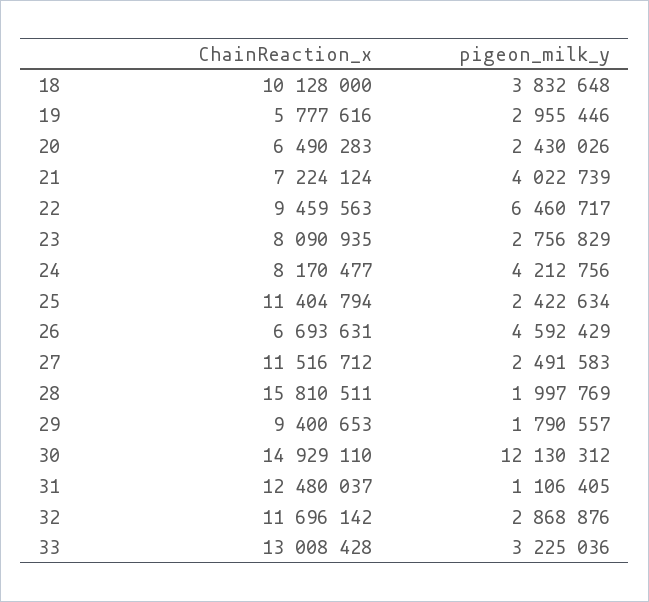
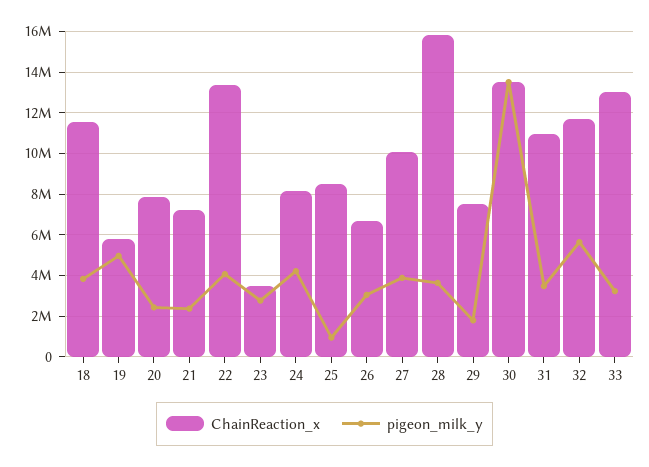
  {
    "ChainReaction_x": {
-     "18": 10128000,
+     "18": 11500000,
      "19": 5777616,
-     "20": 6490283,
+     "20": 8000000,
      "21": 7224124,
-     "22": 9459563,
+     "22": 13500000,
-     "23": 8090935,
+     "23": 3500000,
      "24": 8170477,
-     "25": 11404794,
+     "25": 8500000,
      "26": 6693631,
-     "27": 11516712,
+     "27": 10000000,
      "28": 15810511,
-     "29": 9400653,
+     "29": 7500000,
-     "30": 14929110,
+     "30": 13500000,
-     "31": 12480037,
+     "31": 11000000,
      "32": 11696142,
      "33": 13008428
    },
    "pigeon_milk_y": {
      "18": 3832648,
-     "19": 2955446,
+     "19": 5000000,
      "20": 2430026,
-     "21": 4022739,
+     "21": 2500000,
-     "22": 6460717,
+     "22": 4000000,
      "23": 2756829,
      "24": 4212756,
-     "25": 2422634,
+     "25": 1000000,
-     "26": 4592429,
+     "26": 3000000,
-     "27": 2491583,
+     "27": 4000000,
-     "28": 1997769,
+     "28": 3500000,
      "29": 1790557,
-     "30": 12130312,
+     "30": 13500000,
-     "31": 1106405,
+     "31": 3500000,
-     "32": 2868876,
+     "32": 5500000,
      "33": 3225036
    }
  }

